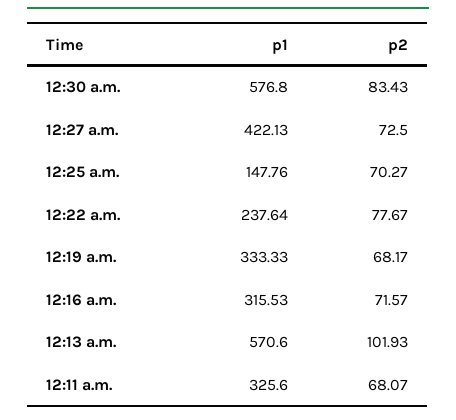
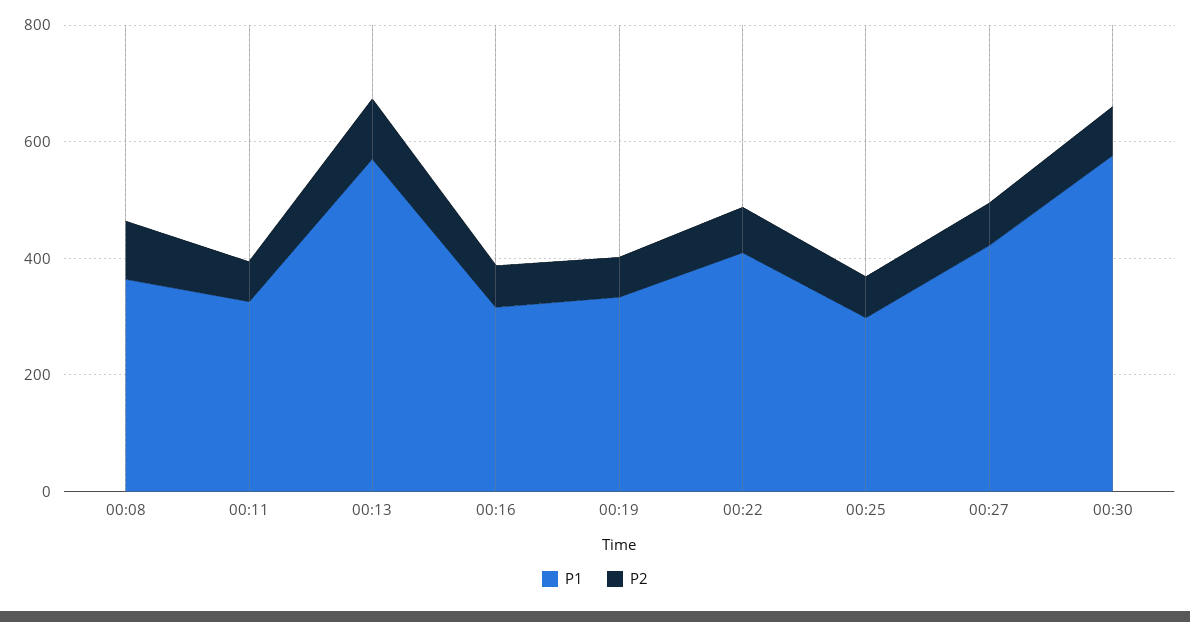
  {
    "p1": {
      "12:30 a.m.": 576.8,
      "12:27 a.m.": 422.13,
-     "12:25 a.m.": 147.76,
+     "12:25 a.m.": 300,
-     "12:22 a.m.": 237.64,
+     "12:22 a.m.": 400,
      "12:19 a.m.": 333.33,
      "12:16 a.m.": 315.53,
      "12:13 a.m.": 570.6,
-     "12:11 a.m.": 325.6
+     "12:11 a.m.": 325.6,
+     "00:08": 350
    },
    "p2": {
      "12:30 a.m.": 83.43,
      "12:27 a.m.": 72.5,
      "12:25 a.m.": 70.27,
      "12:22 a.m.": 77.67,
      "12:19 a.m.": 68.17,
      "12:16 a.m.": 71.57,
      "12:13 a.m.": 101.93,
-     "12:11 a.m.": 68.07
+     "12:11 a.m.": 68.07,
+     "00:08": 100
    }
  }

